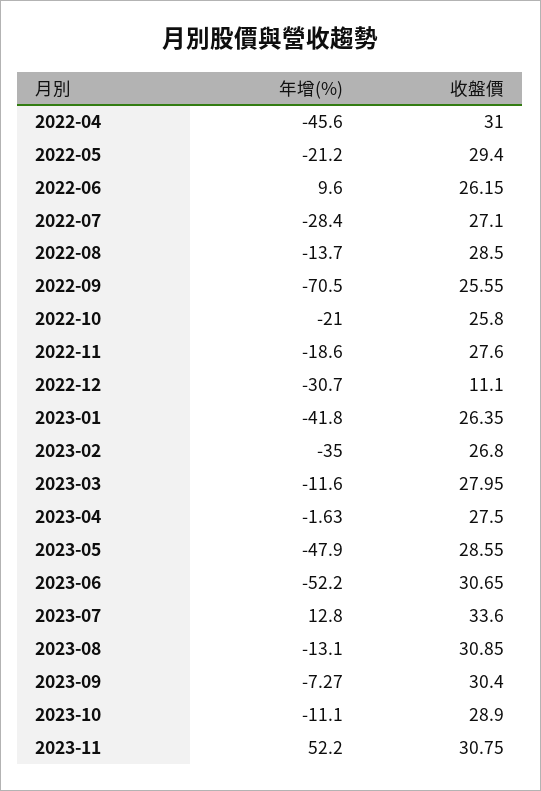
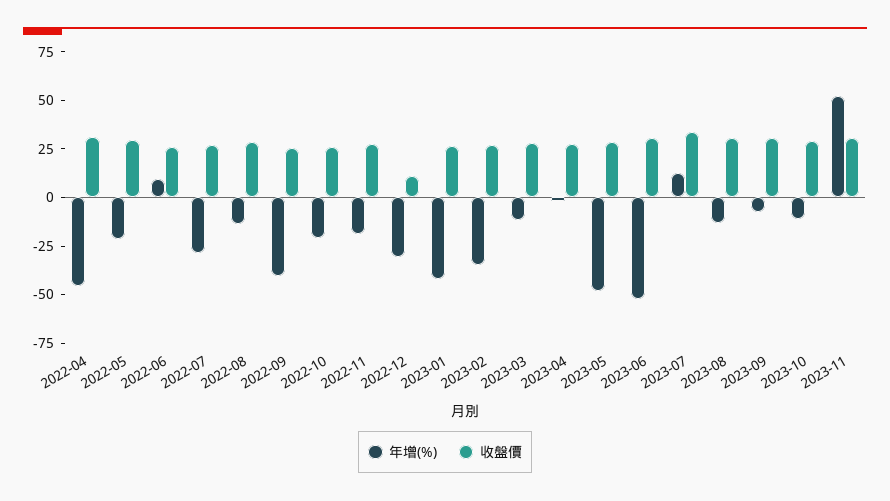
  {
    "年增(%)": {
      "2022-04": -45.6,
      "2022-05": -21.2,
      "2022-06": 9.6,
      "2022-07": -28.4,
      "2022-08": -13.7,
-     "2022-09": -70.5,
+     "2022-09": -40,
      "2022-10": -21,
      "2022-11": -18.6,
      "2022-12": -30.7,
      "2023-01": -41.8,
      "2023-02": -35,
      "2023-03": -11.6,
      "2023-04": -1.63,
      "2023-05": -47.9,
      "2023-06": -52.2,
      "2023-07": 12.8,
      "2023-08": -13.1,
      "2023-09": -7.27,
      "2023-10": -11.1,
      "2023-11": 52.2
    },
    "收盤價": {
      "2022-04": 31,
      "2022-05": 29.4,
      "2022-06": 26.15,
      "2022-07": 27.1,
      "2022-08": 28.5,
      "2022-09": 25.55,
      "2022-10": 25.8,
      "2022-11": 27.6,
      "2022-12": 11.1,
      "2023-01": 26.35,
      "2023-02": 26.8,
      "2023-03": 27.95,
      "2023-04": 27.5,
      "2023-05": 28.55,
      "2023-06": 30.65,
      "2023-07": 33.6,
      "2023-08": 30.85,
      "2023-09": 30.4,
      "2023-10": 28.9,
      "2023-11": 30.75
    }
  }

